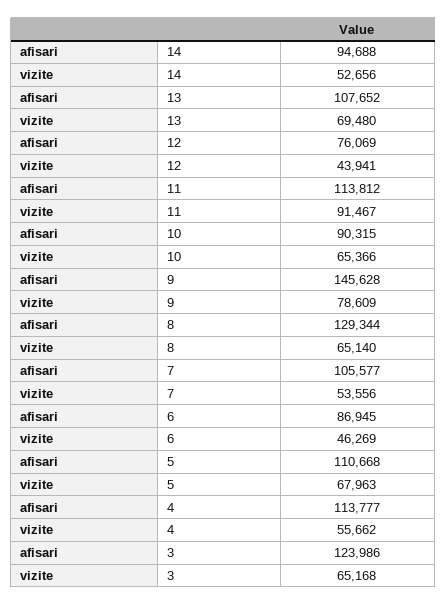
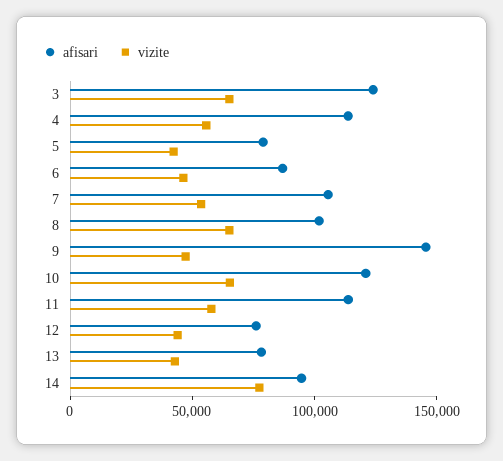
  {
    "afisari": {
      "14": 94688,
-     "13": 107652,
+     "13": 80000,
      "12": 76069,
      "11": 113812,
-     "10": 90315,
+     "10": 120000,
      "9": 145628,
-     "8": 129344,
+     "8": 100000,
      "7": 105577,
      "6": 86945,
-     "5": 110668,
+     "5": 80000,
      "4": 113777,
      "3": 123986
    },
    "vizite": {
-     "14": 52656,
+     "14": 80000,
-     "13": 69480,
+     "13": 40000,
      "12": 43941,
-     "11": 91467,
+     "11": 60000,
      "10": 65366,
-     "9": 78609,
+     "9": 50000,
      "8": 65140,
      "7": 53556,
      "6": 46269,
-     "5": 67963,
+     "5": 40000,
      "4": 55662,
      "3": 65168
    }
  }

